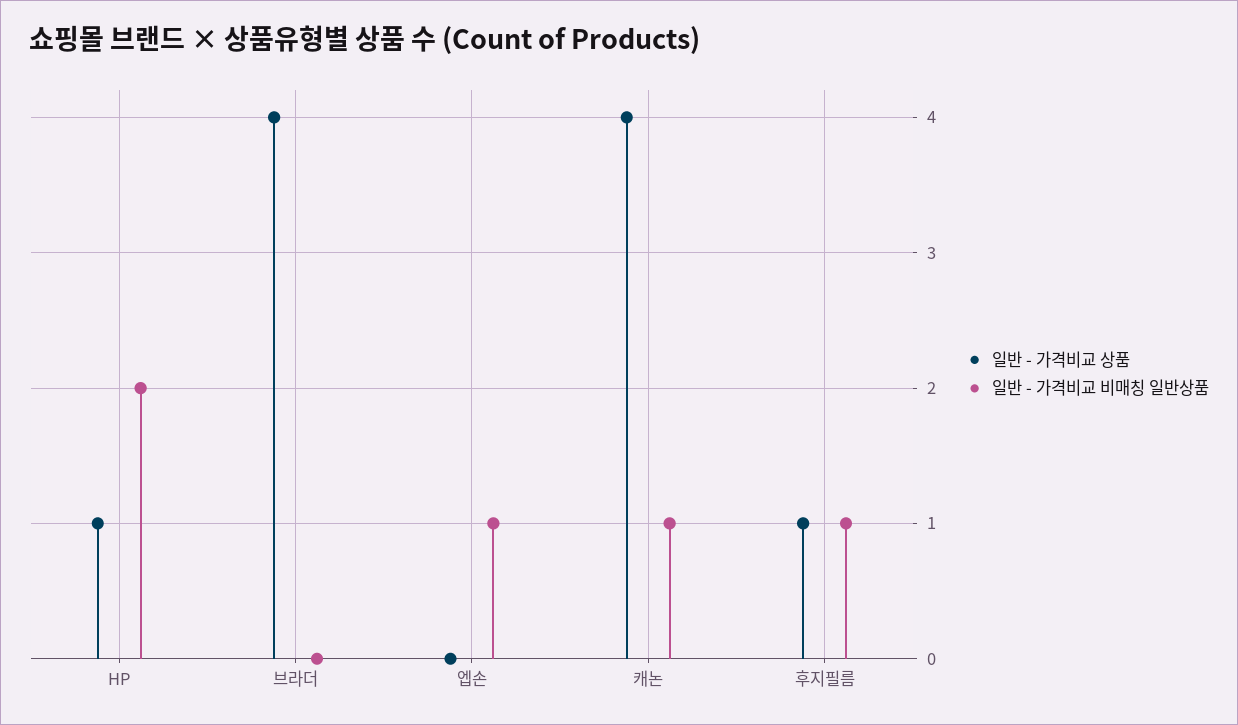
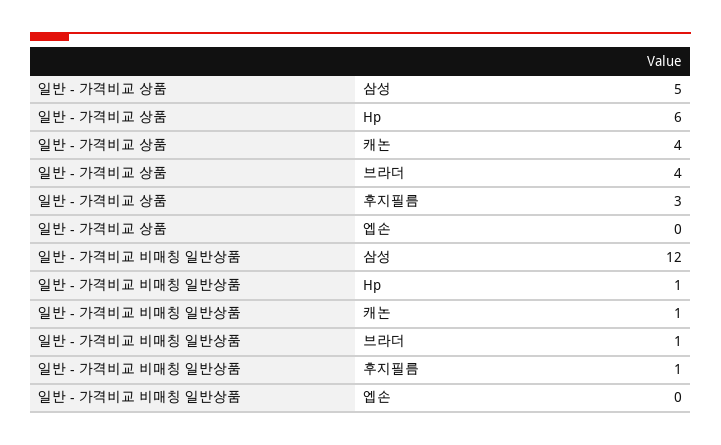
  {
    "일반 - 가격비교 상품": {
-     "HP": 1,
+     "HP": 6,
      "브라더": 4,
      "엡손": 0,
      "캐논": 4,
-     "후지필름": 1
+     "후지필름": 3,
+     "삼성": 5
    },
    "일반 - 가격비교 비매칭 일반상품": {
-     "HP": 2,
+     "HP": 1,
-     "브라더": 0,
+     "브라더": 1,
-     "엡손": 1,
+     "엡손": 0,
      "캐논": 1,
-     "후지필름": 1
+     "후지필름": 1,
+     "삼성": 12
    }
  }

